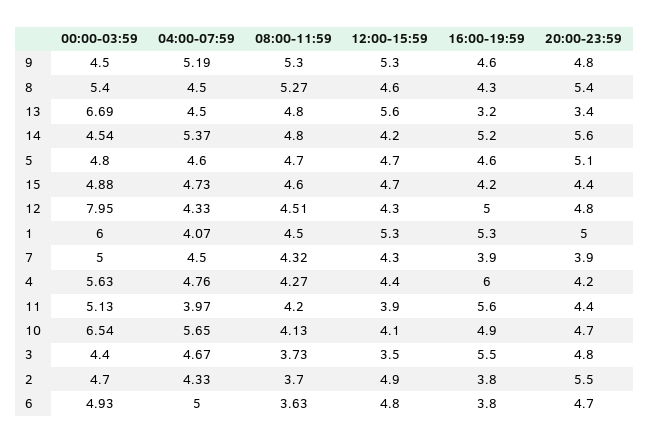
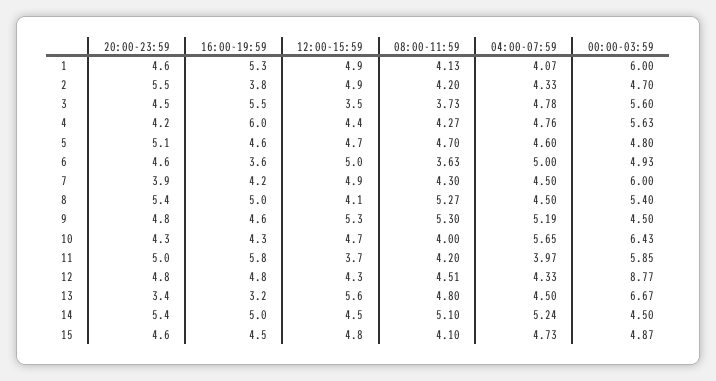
  {
    "00:00-03:59": {
      "9": 4.5,
      "8": 5.4,
-     "13": 6.69,
+     "13": 6.67,
-     "14": 4.54,
+     "14": 4.5,
      "5": 4.8,
-     "15": 4.88,
+     "15": 4.87,
-     "12": 7.95,
+     "12": 8.77,
      "1": 6,
-     "7": 5,
+     "7": 6,
      "4": 5.63,
-     "11": 5.13,
+     "11": 5.85,
-     "10": 6.54,
+     "10": 6.43,
-     "3": 4.4,
+     "3": 5.6,
      "2": 4.7,
      "6": 4.93
    },
    "04:00-07:59": {
      "9": 5.19,
      "8": 4.5,
      "13": 4.5,
-     "14": 5.37,
+     "14": 5.24,
      "5": 4.6,
      "15": 4.73,
      "12": 4.33,
      "1": 4.07,
      "7": 4.5,
      "4": 4.76,
      "11": 3.97,
      "10": 5.65,
-     "3": 4.67,
+     "3": 4.78,
      "2": 4.33,
      "6": 5
    },
    "08:00-11:59": {
      "9": 5.3,
      "8": 5.27,
      "13": 4.8,
-     "14": 4.8,
+     "14": 5.1,
      "5": 4.7,
-     "15": 4.6,
+     "15": 4.1,
      "12": 4.51,
-     "1": 4.5,
+     "1": 4.13,
-     "7": 4.32,
+     "7": 4.3,
      "4": 4.27,
      "11": 4.2,
-     "10": 4.13,
+     "10": 4,
      "3": 3.73,
-     "2": 3.7,
+     "2": 4.2,
      "6": 3.63
    },
    "12:00-15:59": {
      "9": 5.3,
-     "8": 4.6,
+     "8": 4.1,
      "13": 5.6,
-     "14": 4.2,
+     "14": 4.5,
      "5": 4.7,
-     "15": 4.7,
+     "15": 4.8,
      "12": 4.3,
-     "1": 5.3,
+     "1": 4.9,
-     "7": 4.3,
+     "7": 4.9,
      "4": 4.4,
-     "11": 3.9,
+     "11": 3.7,
-     "10": 4.1,
+     "10": 4.7,
      "3": 3.5,
      "2": 4.9,
-     "6": 4.8
+     "6": 5
    },
    "16:00-19:59": {
      "9": 4.6,
-     "8": 4.3,
+     "8": 5,
      "13": 3.2,
-     "14": 5.2,
+     "14": 5,
      "5": 4.6,
-     "15": 4.2,
+     "15": 4.5,
-     "12": 5,
+     "12": 4.8,
      "1": 5.3,
-     "7": 3.9,
+     "7": 4.2,
      "4": 6,
-     "11": 5.6,
+     "11": 5.8,
-     "10": 4.9,
+     "10": 4.3,
      "3": 5.5,
      "2": 3.8,
-     "6": 3.8
+     "6": 3.6
    },
    "20:00-23:59": {
      "9": 4.8,
      "8": 5.4,
      "13": 3.4,
-     "14": 5.6,
+     "14": 5.4,
      "5": 5.1,
-     "15": 4.4,
+     "15": 4.6,
      "12": 4.8,
-     "1": 5,
+     "1": 4.6,
      "7": 3.9,
      "4": 4.2,
-     "11": 4.4,
+     "11": 5,
-     "10": 4.7,
+     "10": 4.3,
-     "3": 4.8,
+     "3": 4.5,
      "2": 5.5,
-     "6": 4.7
+     "6": 4.6
    }
  }

